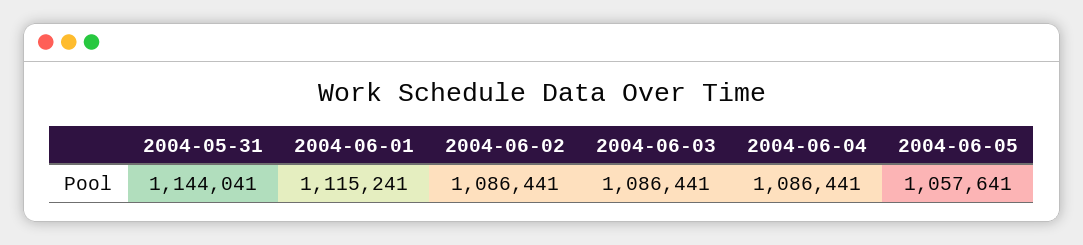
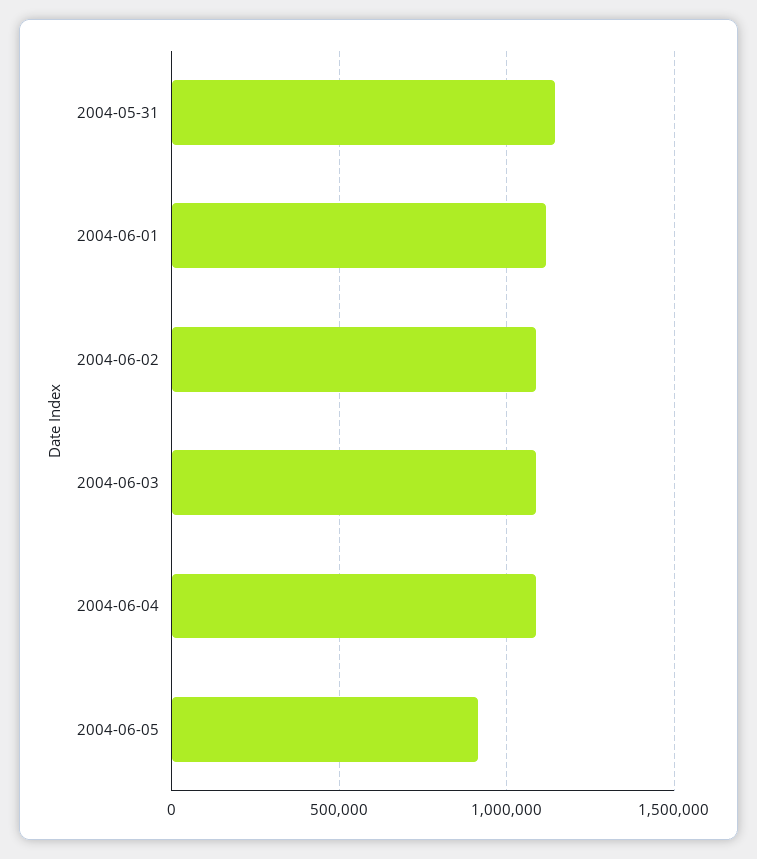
  {
    "2004-05-31": 1144041,
    "2004-06-01": 1115241,
    "2004-06-02": 1086441,
    "2004-06-03": 1086441,
    "2004-06-04": 1086441,
-   "2004-06-05": 1057641
+   "2004-06-05": 900000
  }

